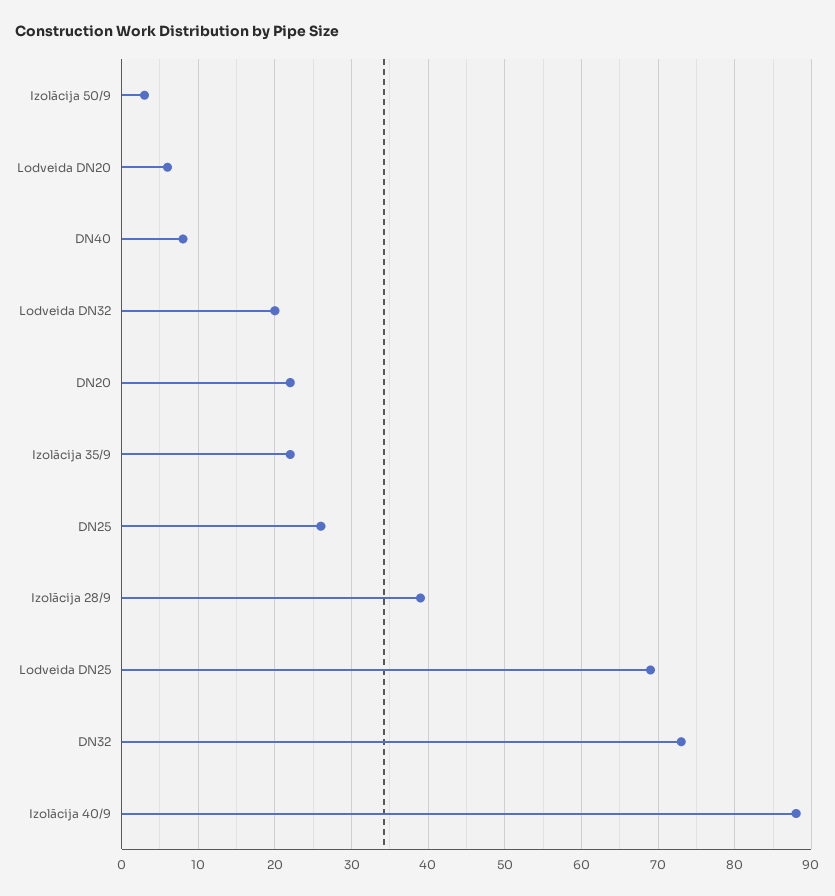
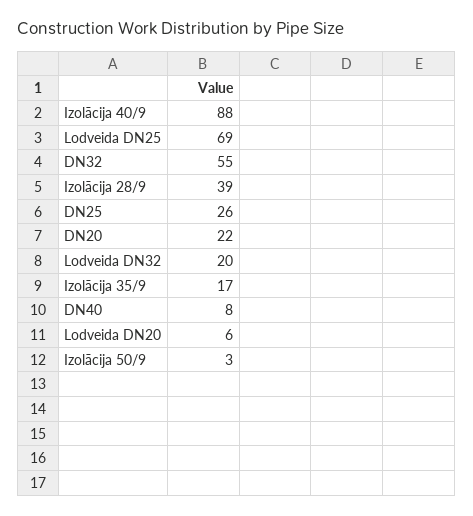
  {
    "Izolācija 50/9": 3,
    "Lodveida DN20": 6,
    "DN40": 8,
    "Lodveida DN32": 20,
    "DN20": 22,
-   "Izolācija 35/9": 22,
+   "Izolācija 35/9": 17,
    "DN25": 26,
    "Izolācija 28/9": 39,
    "Lodveida DN25": 69,
-   "DN32": 73,
+   "DN32": 55,
    "Izolācija 40/9": 88
  }

